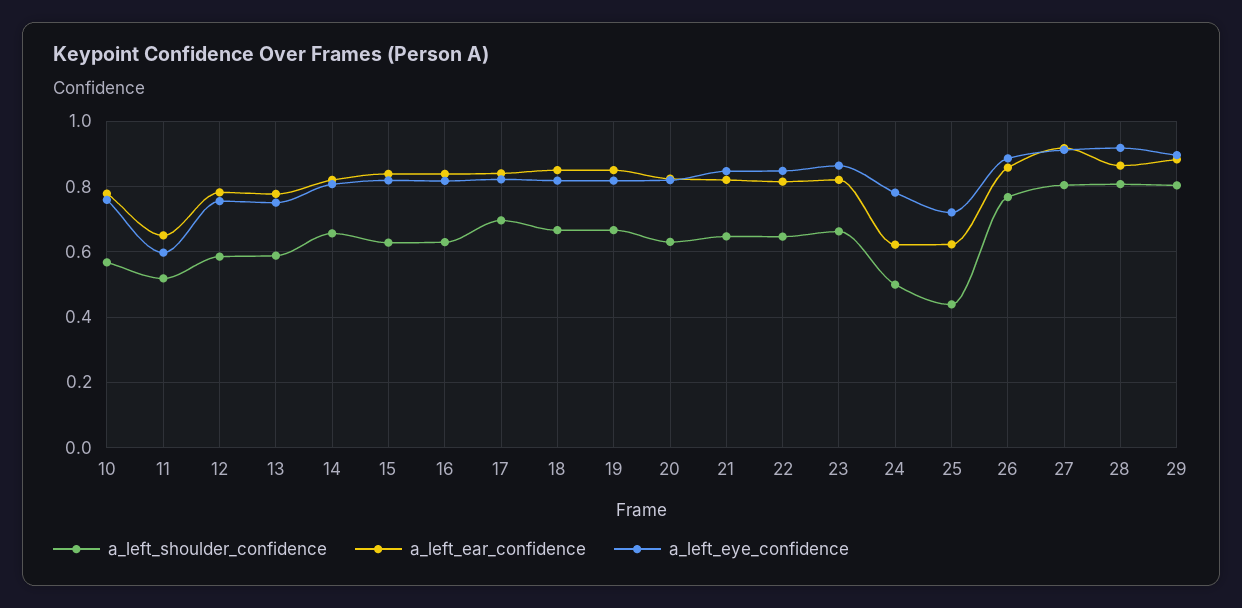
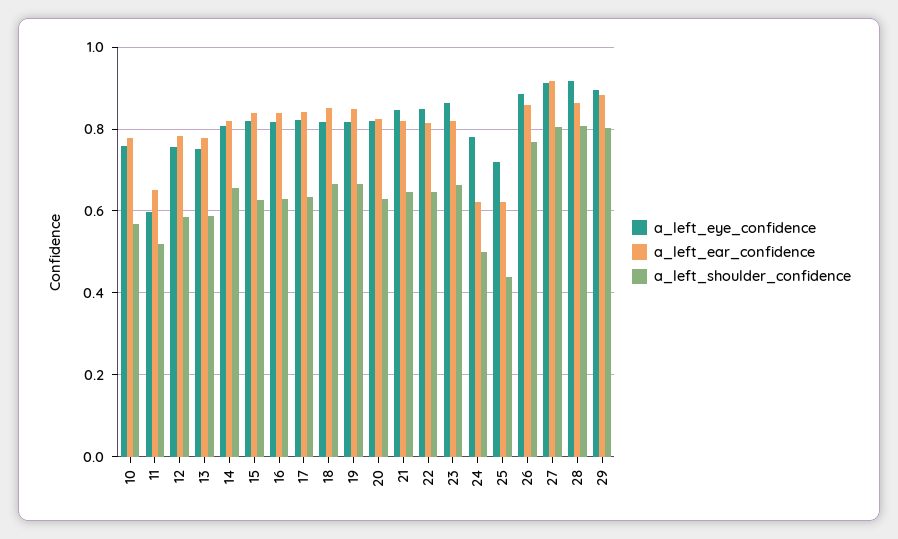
  {
    "a_left_shoulder_confidence": {
      "10": 0.56,
      "11": 0.52,
      "12": 0.58,
      "13": 0.58,
      "14": 0.66,
      "15": 0.62,
      "16": 0.62,
-     "17": 0.7,
+     "17": 0.64,
      "18": 0.66,
      "19": 0.66,
      "20": 0.64,
      "21": 0.64,
      "22": 0.64,
      "23": 0.66,
      "24": 0.5,
      "25": 0.44,
      "26": 0.76,
      "27": 0.8,
      "28": 0.8,
      "29": 0.8
    },
    "a_left_ear_confidence": {
      "10": 0.78,
      "11": 0.66,
      "12": 0.78,
      "13": 0.78,
      "14": 0.82,
      "15": 0.84,
      "16": 0.84,
      "17": 0.84,
      "18": 0.86,
      "19": 0.86,
      "20": 0.82,
      "21": 0.82,
      "22": 0.82,
      "23": 0.82,
      "24": 0.62,
      "25": 0.62,
      "26": 0.86,
      "27": 0.92,
      "28": 0.86,
      "29": 0.88
    },
    "a_left_eye_confidence": {
      "10": 0.76,
      "11": 0.6,
      "12": 0.76,
      "13": 0.76,
      "14": 0.8,
      "15": 0.82,
      "16": 0.82,
      "17": 0.82,
      "18": 0.82,
      "19": 0.82,
      "20": 0.82,
      "21": 0.84,
      "22": 0.84,
      "23": 0.86,
      "24": 0.78,
      "25": 0.72,
      "26": 0.88,
      "27": 0.92,
      "28": 0.92,
      "29": 0.9
    }
  }

